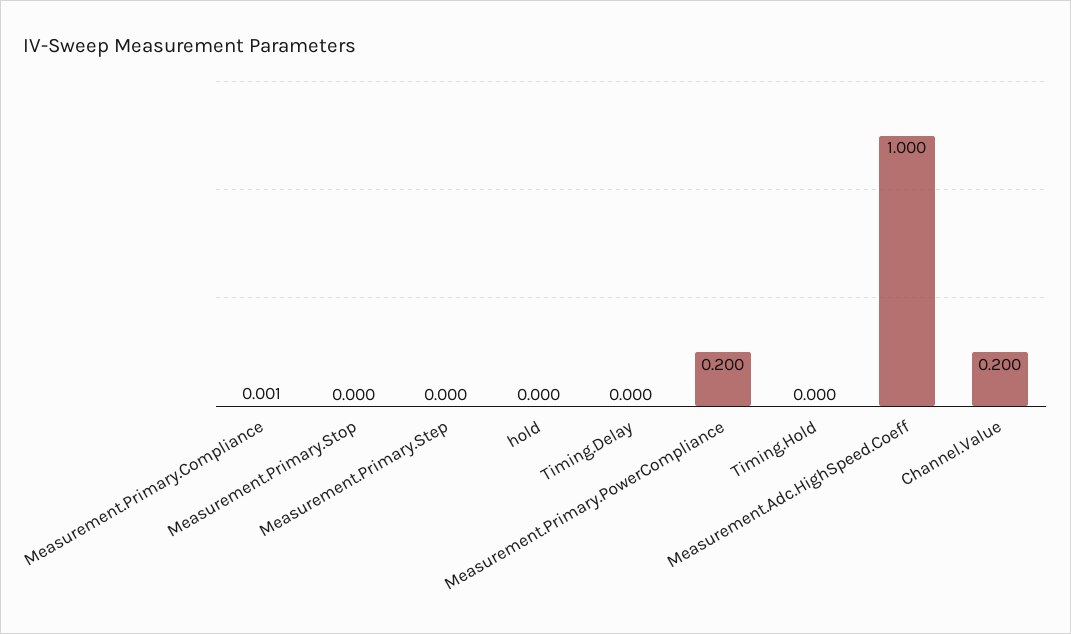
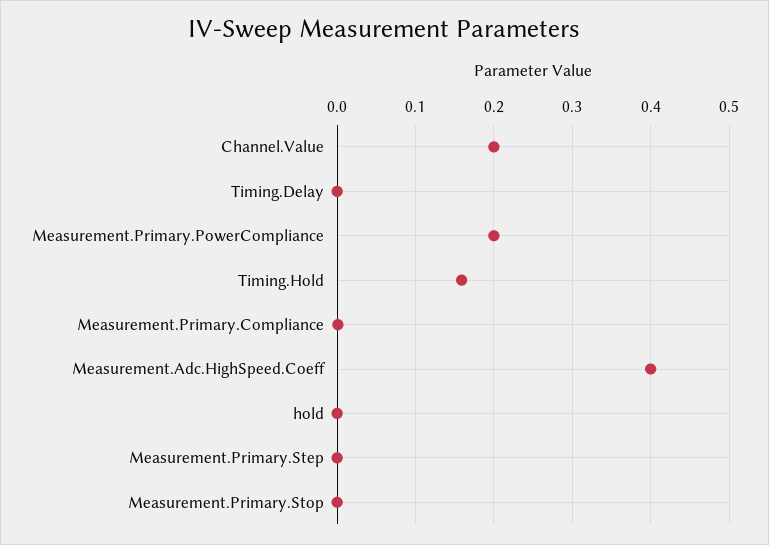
  {
    "Measurement.Primary.Compliance": 0.001,
    "Measurement.Primary.Stop": 0,
    "Measurement.Primary.Step": 0,
    "hold": 0,
    "Timing.Delay": 0,
    "Measurement.Primary.PowerCompliance": 0.2,
-   "Timing.Hold": 0,
+   "Timing.Hold": 0.16,
-   "Measurement.Adc.HighSpeed.Coeff": 1,
+   "Measurement.Adc.HighSpeed.Coeff": 0.4,
    "Channel.Value": 0.2
  }

